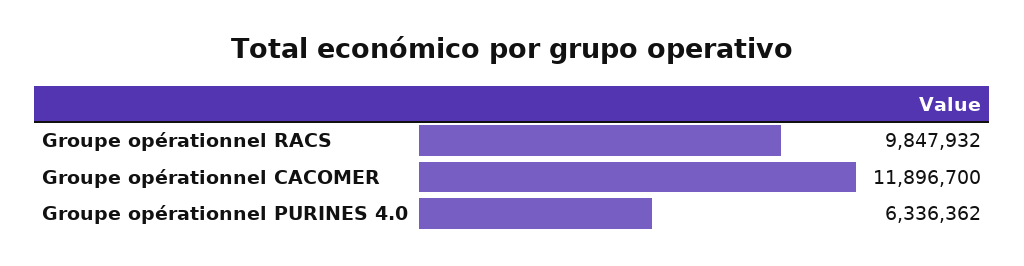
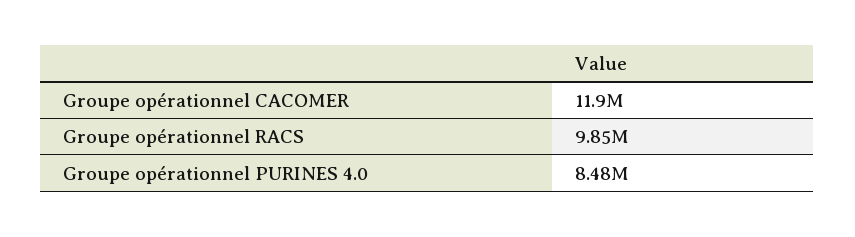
  {
    "Groupe opérationnel RACS": 9847932,
    "Groupe opérationnel CACOMER": 11896700,
-   "Groupe opérationnel PURINES 4.0": 6336362
+   "Groupe opérationnel PURINES 4.0": 8480000
  }

